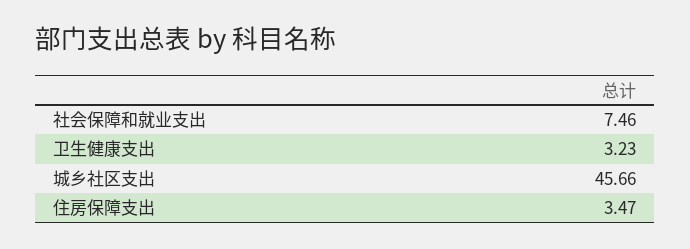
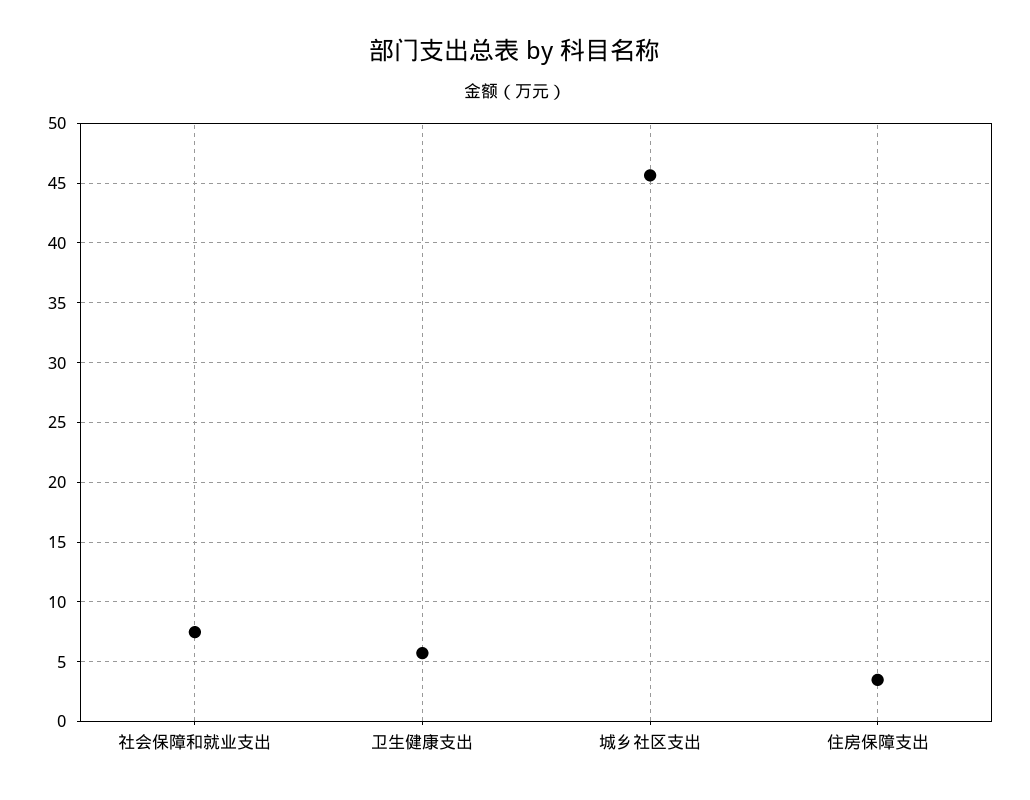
  {
    "社会保障和就业支出": 7.46,
-   "卫生健康支出": 3.23,
+   "卫生健康支出": 6,
    "城乡社区支出": 45.66,
    "住房保障支出": 3.47
  }

